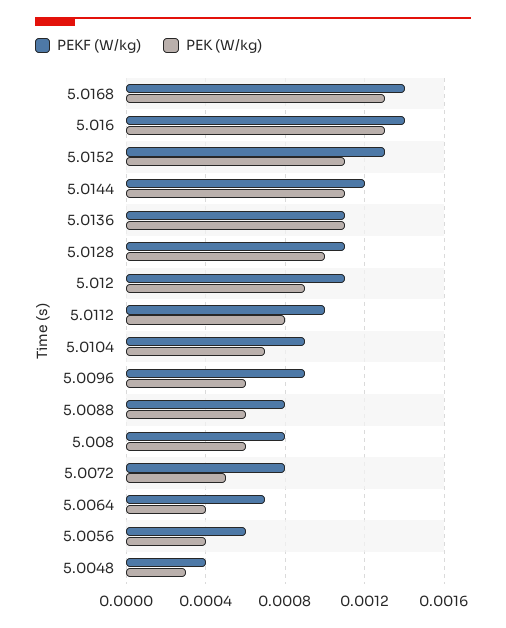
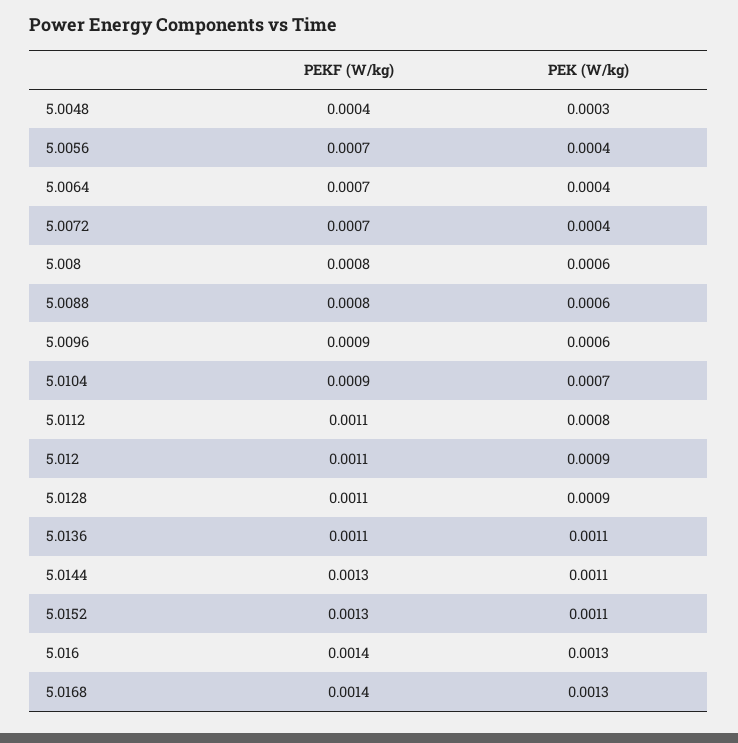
  {
    "PEKF (W/kg)": {
      "5.0168": 0.0014,
      "5.016": 0.0014,
      "5.0152": 0.0013,
-     "5.0144": 0.0012,
+     "5.0144": 0.0013,
      "5.0136": 0.0011,
      "5.0128": 0.0011,
      "5.012": 0.0011,
-     "5.0112": 0.001,
+     "5.0112": 0.0011,
      "5.0104": 0.0009,
      "5.0096": 0.0009,
      "5.0088": 0.0008,
      "5.008": 0.0008,
-     "5.0072": 0.0008,
+     "5.0072": 0.0007,
      "5.0064": 0.0007,
-     "5.0056": 0.0006,
+     "5.0056": 0.0007,
      "5.0048": 0.0004
    },
    "PEK (W/kg)": {
      "5.0168": 0.0013,
      "5.016": 0.0013,
      "5.0152": 0.0011,
      "5.0144": 0.0011,
      "5.0136": 0.0011,
-     "5.0128": 0.001,
+     "5.0128": 0.0009,
      "5.012": 0.0009,
      "5.0112": 0.0008,
      "5.0104": 0.0007,
      "5.0096": 0.0006,
      "5.0088": 0.0006,
      "5.008": 0.0006,
-     "5.0072": 0.0005,
+     "5.0072": 0.0004,
      "5.0064": 0.0004,
      "5.0056": 0.0004,
      "5.0048": 0.0003
    }
  }

